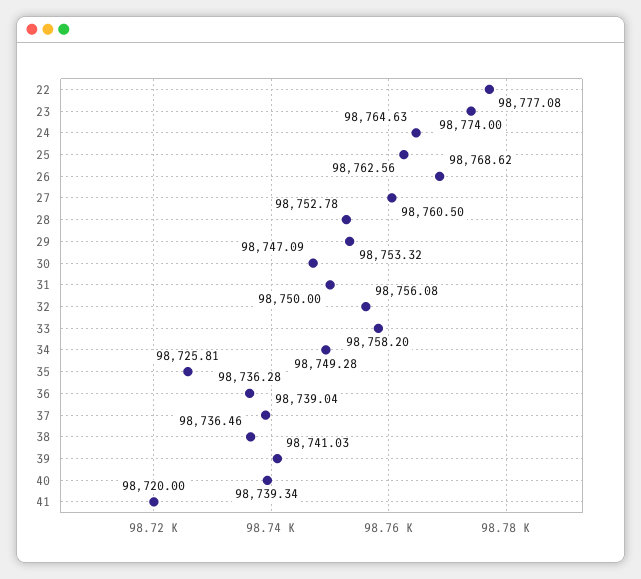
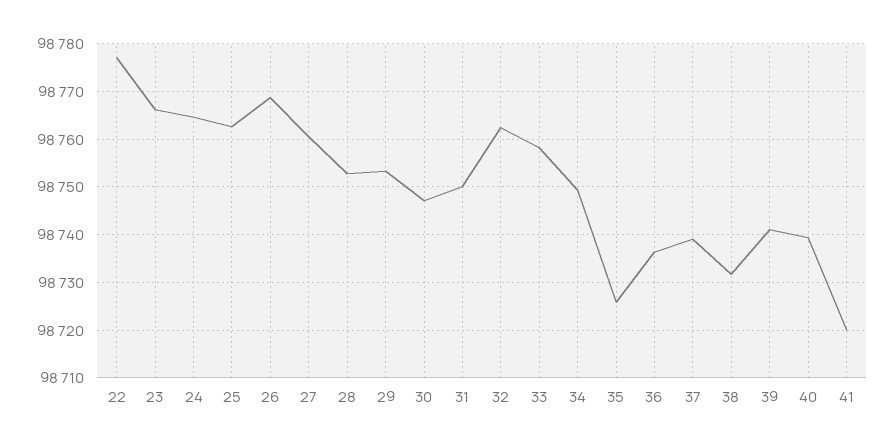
  {
    "22": 98777.08,
-   "23": 98774,
+   "23": 98766,
    "24": 98764.63,
    "25": 98762.56,
    "26": 98768.62,
    "27": 98760.5,
    "28": 98752.78,
    "29": 98753.32,
    "30": 98747.09,
    "31": 98750,
-   "32": 98756.08,
+   "32": 98762,
    "33": 98758.2,
    "34": 98749.28,
    "35": 98725.81,
    "36": 98736.28,
    "37": 98739.04,
-   "38": 98736.46,
+   "38": 98732,
    "39": 98741.03,
    "40": 98739.34,
    "41": 98720
  }

